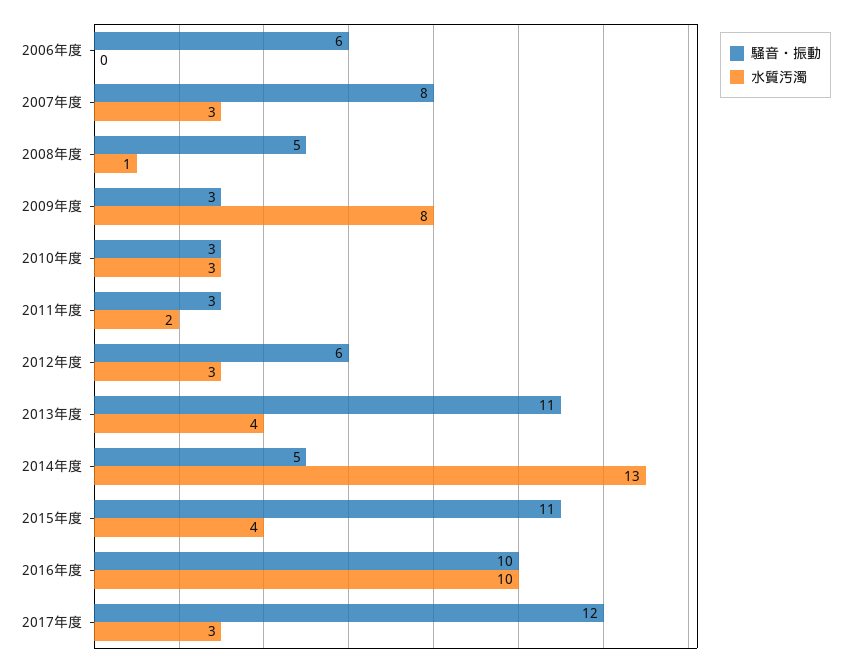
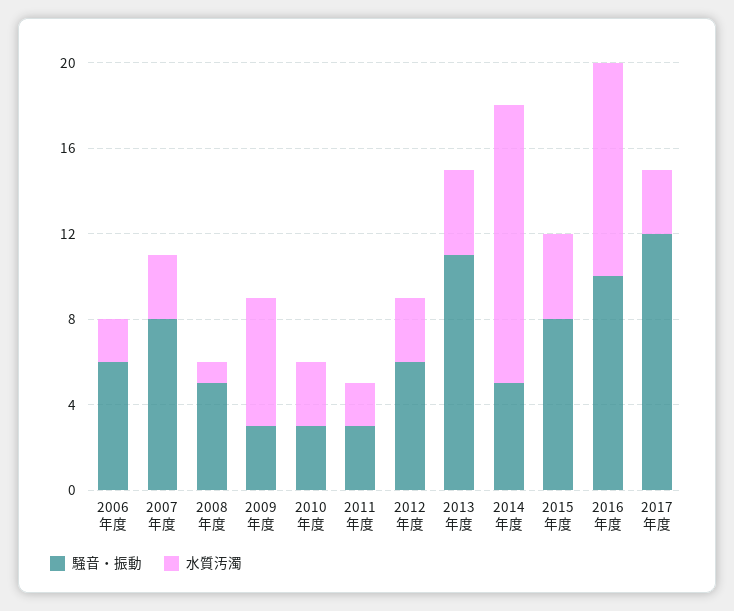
  {
    "騒音・振動": {
      "2006年度": 6,
      "2007年度": 8,
      "2008年度": 5,
      "2009年度": 3,
      "2010年度": 3,
      "2011年度": 3,
      "2012年度": 6,
      "2013年度": 11,
      "2014年度": 5,
-     "2015年度": 11,
+     "2015年度": 8,
      "2016年度": 10,
      "2017年度": 12
    },
    "水質汚濁": {
-     "2006年度": 0,
+     "2006年度": 2,
      "2007年度": 3,
      "2008年度": 1,
-     "2009年度": 8,
+     "2009年度": 6,
      "2010年度": 3,
      "2011年度": 2,
      "2012年度": 3,
      "2013年度": 4,
      "2014年度": 13,
      "2015年度": 4,
      "2016年度": 10,
      "2017年度": 3
    }
  }

